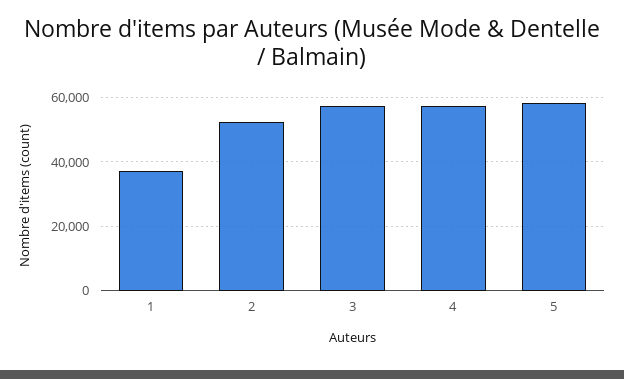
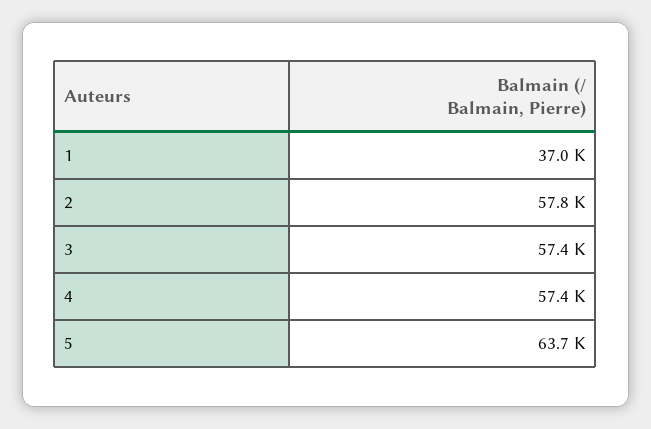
  {
    "1": 37000,
-   "2": 52000,
+   "2": 57800,
    "3": 57400,
    "4": 57400,
-   "5": 58000
+   "5": 63700
  }

